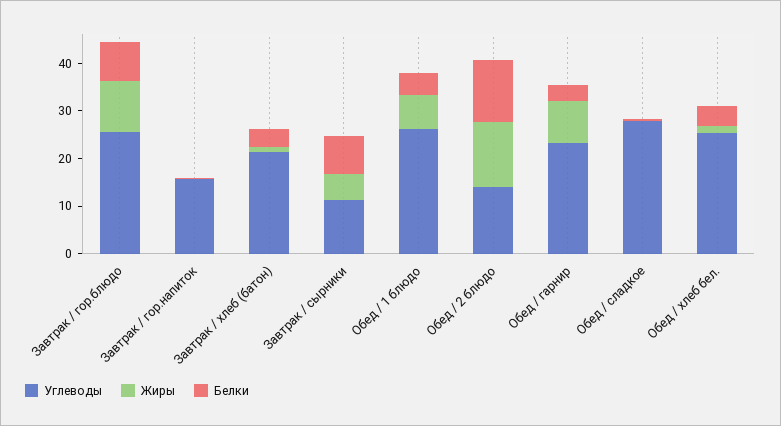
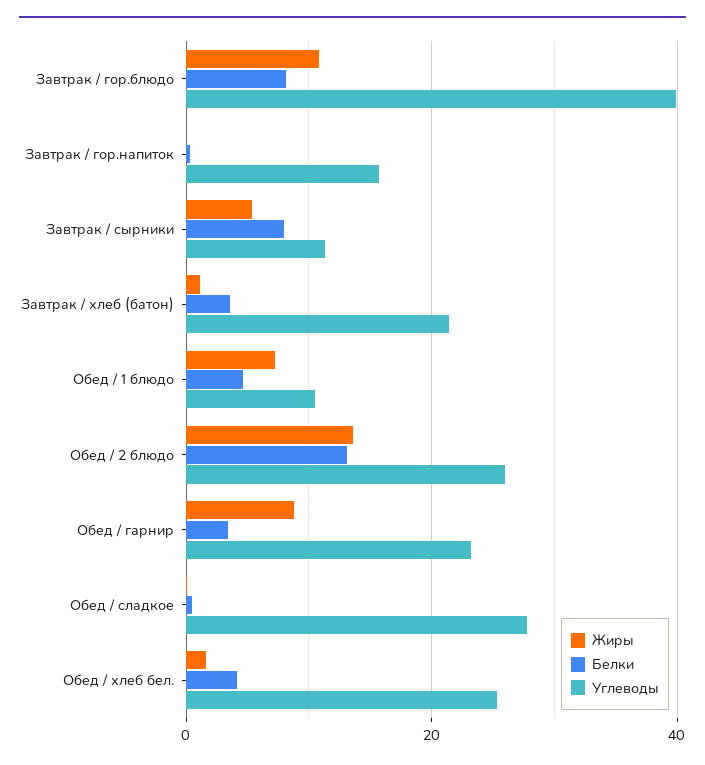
  {
    "Углеводы": {
-     "Завтрак / гор.блюдо": 26,
+     "Завтрак / гор.блюдо": 40,
      "Завтрак / гор.напиток": 16,
      "Завтрак / хлеб (батон)": 22,
      "Завтрак / сырники": 12,
-     "Обед / 1 блюдо": 26,
+     "Обед / 1 блюдо": 10,
-     "Обед / 2 блюдо": 14,
+     "Обед / 2 блюдо": 26,
      "Обед / гарнир": 24,
      "Обед / сладкое": 28,
      "Обед / хлеб бел.": 26
    },
    "Жиры": {
      "Завтрак / гор.блюдо": 10,
      "Завтрак / гор.напиток": 0,
      "Завтрак / хлеб (батон)": 2,
      "Завтрак / сырники": 6,
      "Обед / 1 блюдо": 8,
      "Обед / 2 блюдо": 14,
      "Обед / гарнир": 8,
      "Обед / сладкое": 0,
      "Обед / хлеб бел.": 2
    },
    "Белки": {
      "Завтрак / гор.блюдо": 8,
      "Завтрак / гор.напиток": 0,
      "Завтрак / хлеб (батон)": 4,
      "Завтрак / сырники": 8,
      "Обед / 1 блюдо": 4,
      "Обед / 2 блюдо": 14,
      "Обед / гарнир": 4,
      "Обед / сладкое": 0,
      "Обед / хлеб бел.": 4
    }
  }

